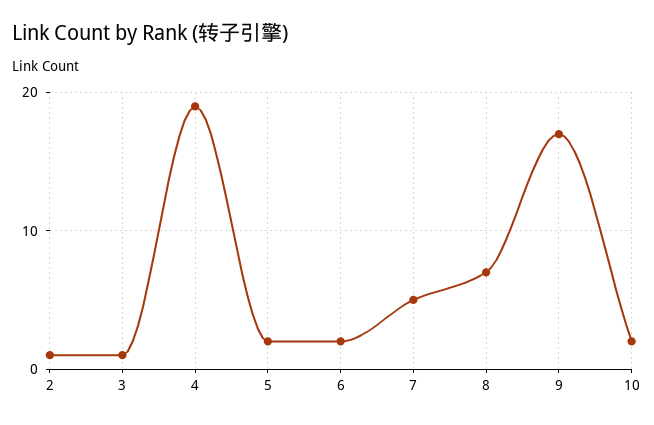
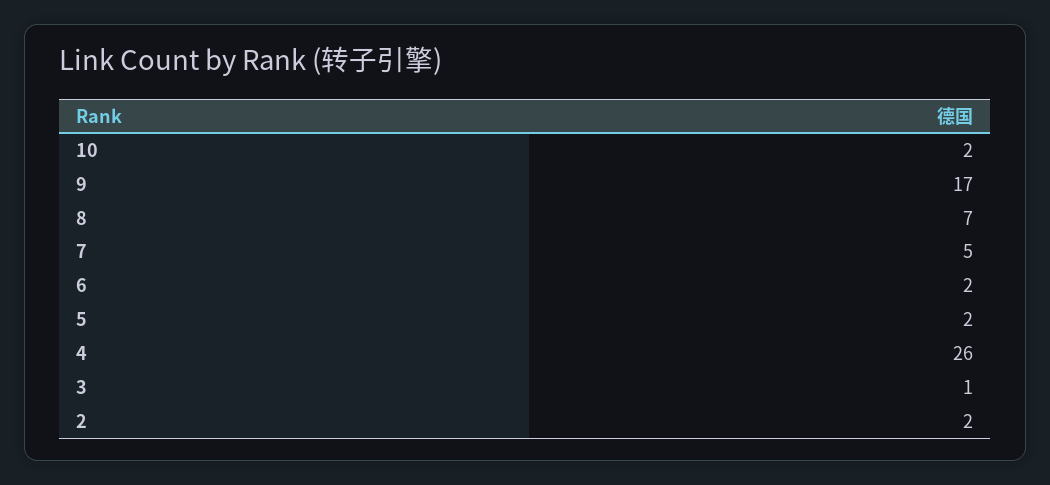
  {
-   "2": 1,
+   "2": 2,
    "3": 1,
-   "4": 19,
+   "4": 26,
    "5": 2,
    "6": 2,
    "7": 5,
    "8": 7,
    "9": 17,
    "10": 2
  }

